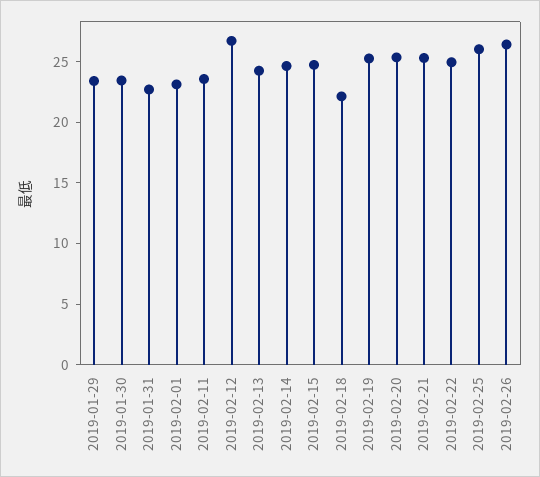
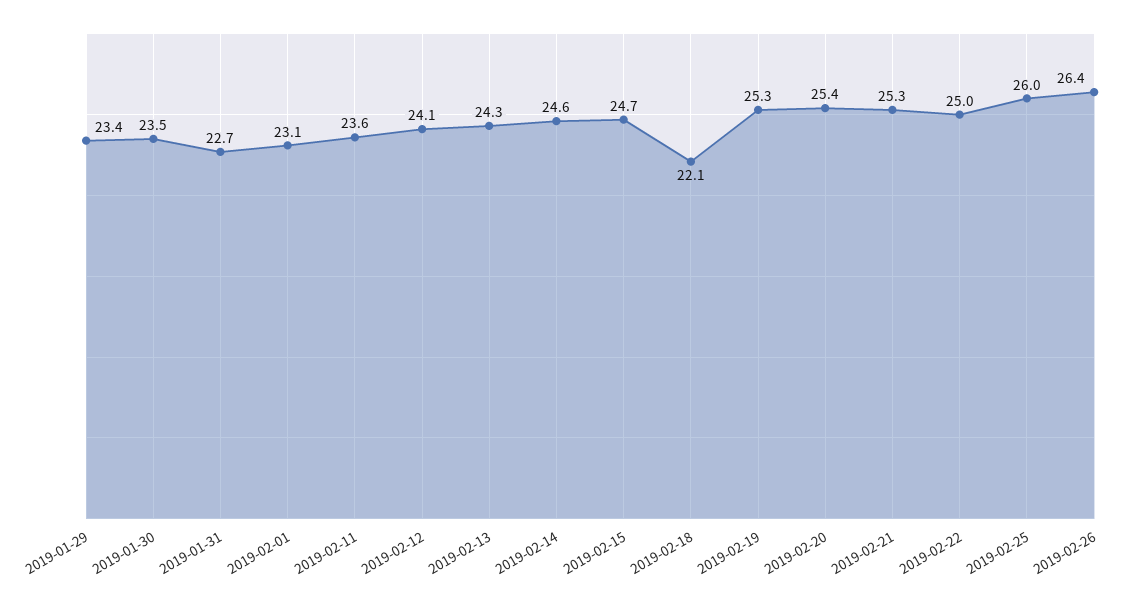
  {
    "2019-01-29": 23.4,
    "2019-01-30": 23.5,
    "2019-01-31": 22.7,
    "2019-02-01": 23.1,
    "2019-02-11": 23.6,
-   "2019-02-12": 27,
+   "2019-02-12": 24.1,
    "2019-02-13": 24.3,
    "2019-02-14": 24.6,
    "2019-02-15": 24.7,
    "2019-02-18": 22.1,
    "2019-02-19": 25.3,
    "2019-02-20": 25.4,
    "2019-02-21": 25.3,
    "2019-02-22": 25,
    "2019-02-25": 26,
    "2019-02-26": 26.4
  }

